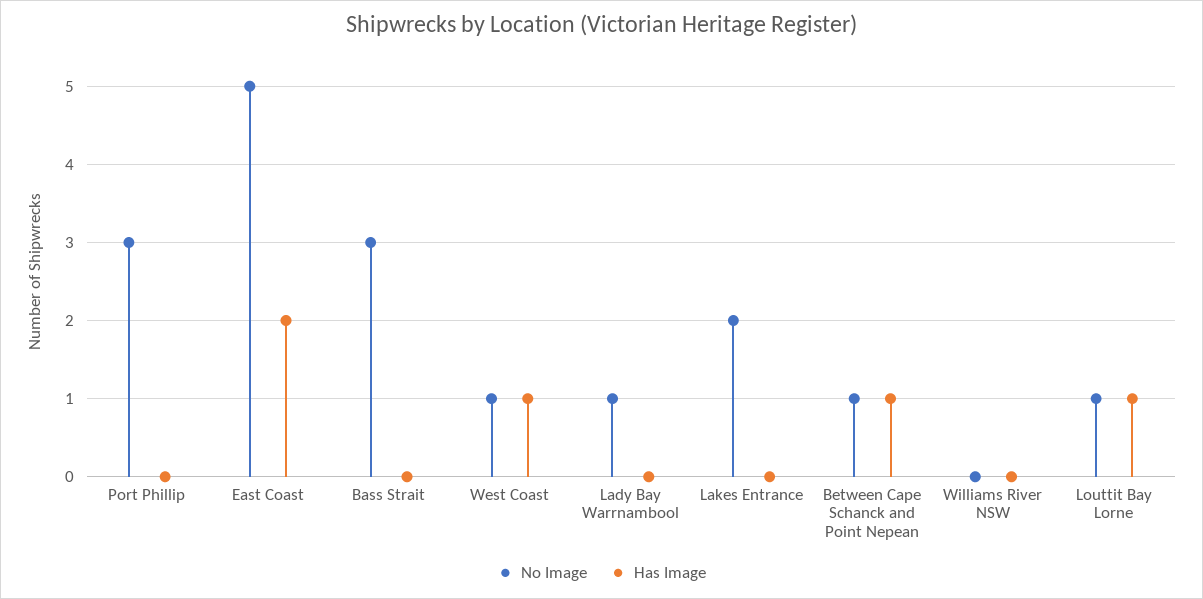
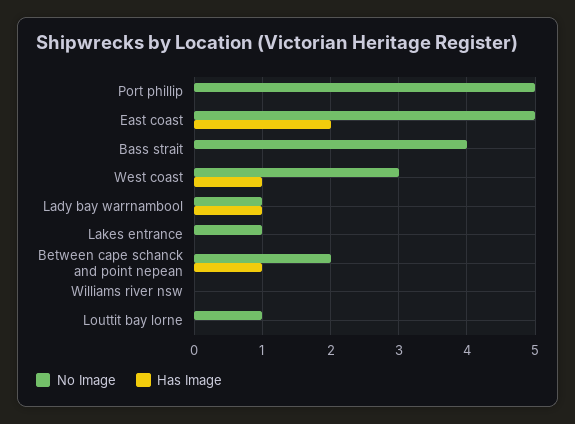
  {
    "No Image": {
-     "Port Phillip": 3,
+     "Port Phillip": 5,
      "East Coast": 5,
-     "Bass Strait": 3,
+     "Bass Strait": 4,
-     "West Coast": 1,
+     "West Coast": 3,
      "Lady Bay Warrnambool": 1,
-     "Lakes Entrance": 2,
+     "Lakes Entrance": 1,
-     "Between Cape Schanck and Point Nepean": 1,
+     "Between Cape Schanck and Point Nepean": 2,
      "Williams River NSW": 0,
      "Louttit Bay Lorne": 1
    },
    "Has Image": {
      "Port Phillip": 0,
      "East Coast": 2,
      "Bass Strait": 0,
      "West Coast": 1,
-     "Lady Bay Warrnambool": 0,
+     "Lady Bay Warrnambool": 1,
      "Lakes Entrance": 0,
      "Between Cape Schanck and Point Nepean": 1,
      "Williams River NSW": 0,
-     "Louttit Bay Lorne": 1
+     "Louttit Bay Lorne": 0
    }
  }

